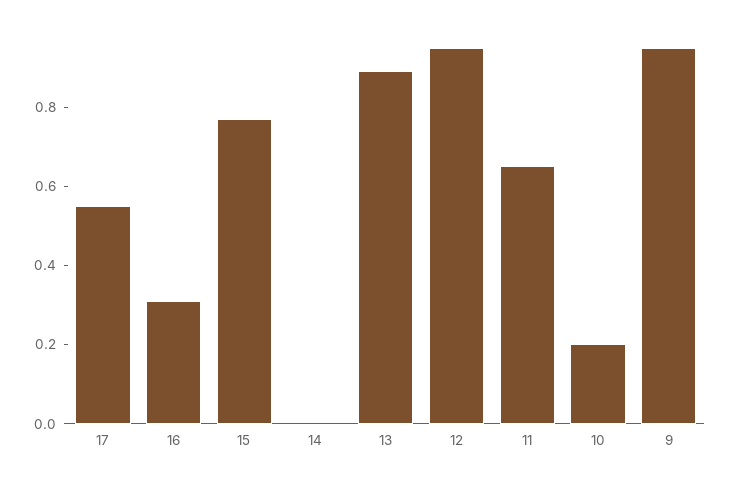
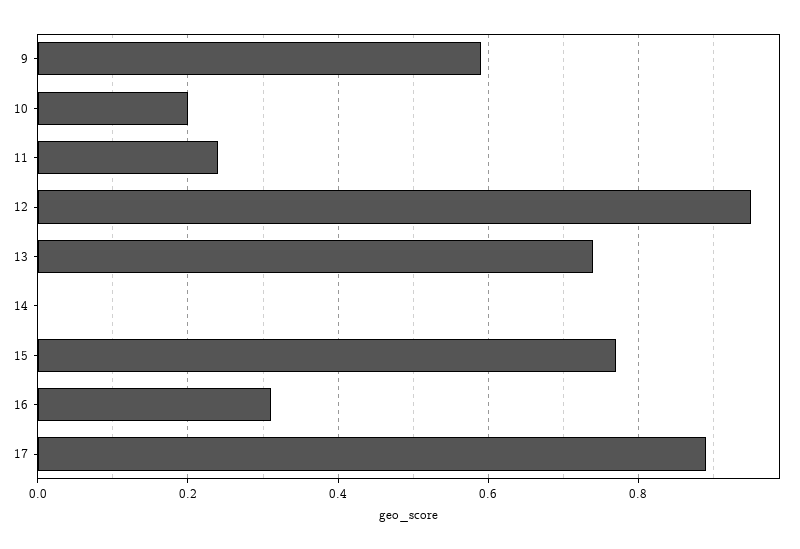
  {
-   "17": 0.55,
+   "17": 0.9,
    "16": 0.3,
    "15": 0.75,
    "14": 0,
-   "13": 0.9,
+   "13": 0.75,
    "12": 0.95,
-   "11": 0.65,
+   "11": 0.25,
    "10": 0.2,
-   "9": 0.95
+   "9": 0.6
  }

